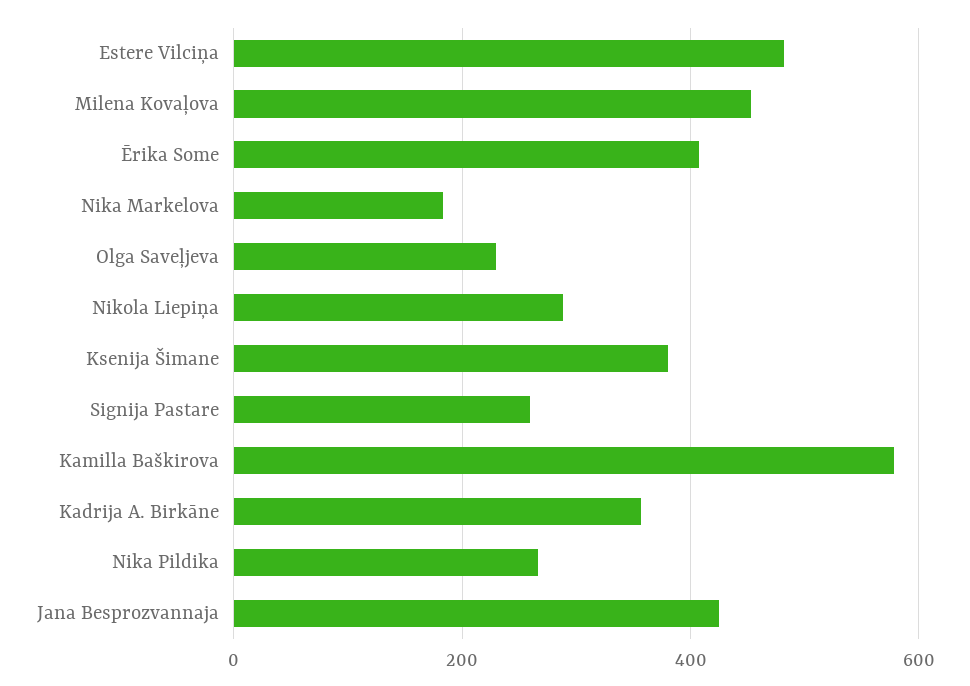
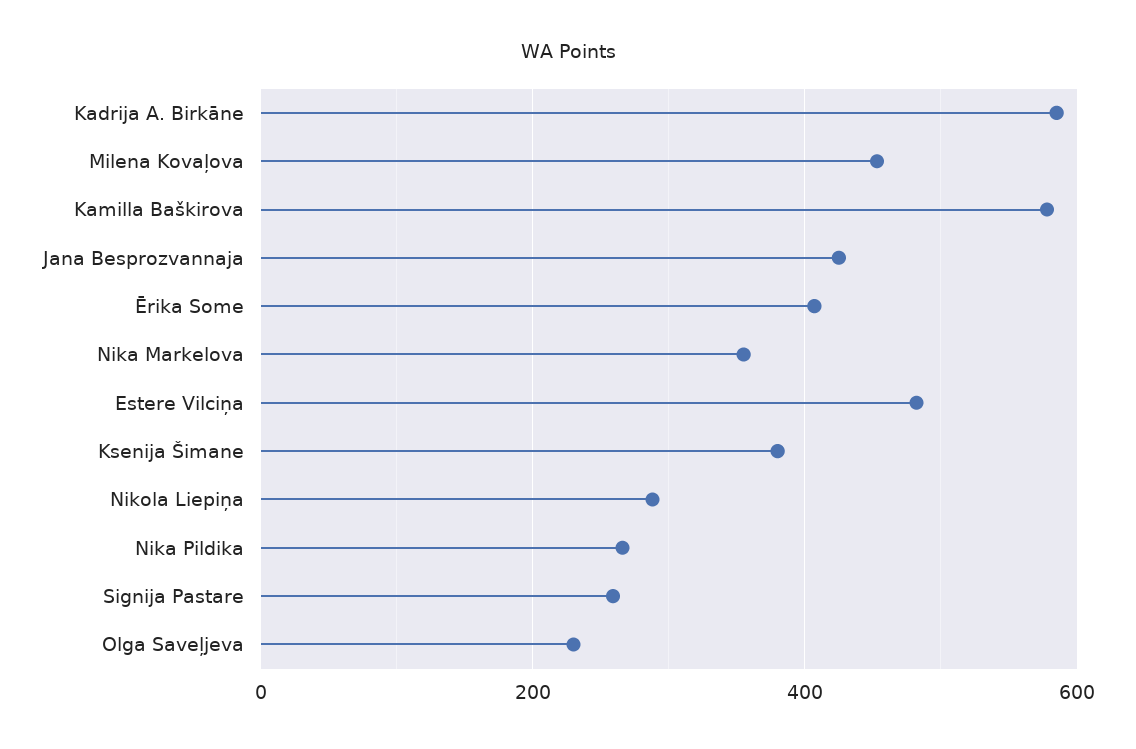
  {
    "Estere Vilciņa": 480,
    "Milena Kovaļova": 460,
    "Ērika Some": 400,
-   "Nika Markelova": 180,
+   "Nika Markelova": 360,
    "Olga Saveļjeva": 240,
    "Nikola Liepiņa": 280,
    "Ksenija Šimane": 380,
    "Signija Pastare": 260,
    "Kamilla Baškirova": 580,
-   "Kadrija A. Birkāne": 360,
+   "Kadrija A. Birkāne": 580,
    "Nika Pildika": 260,
    "Jana Besprozvannaja": 420
  }

